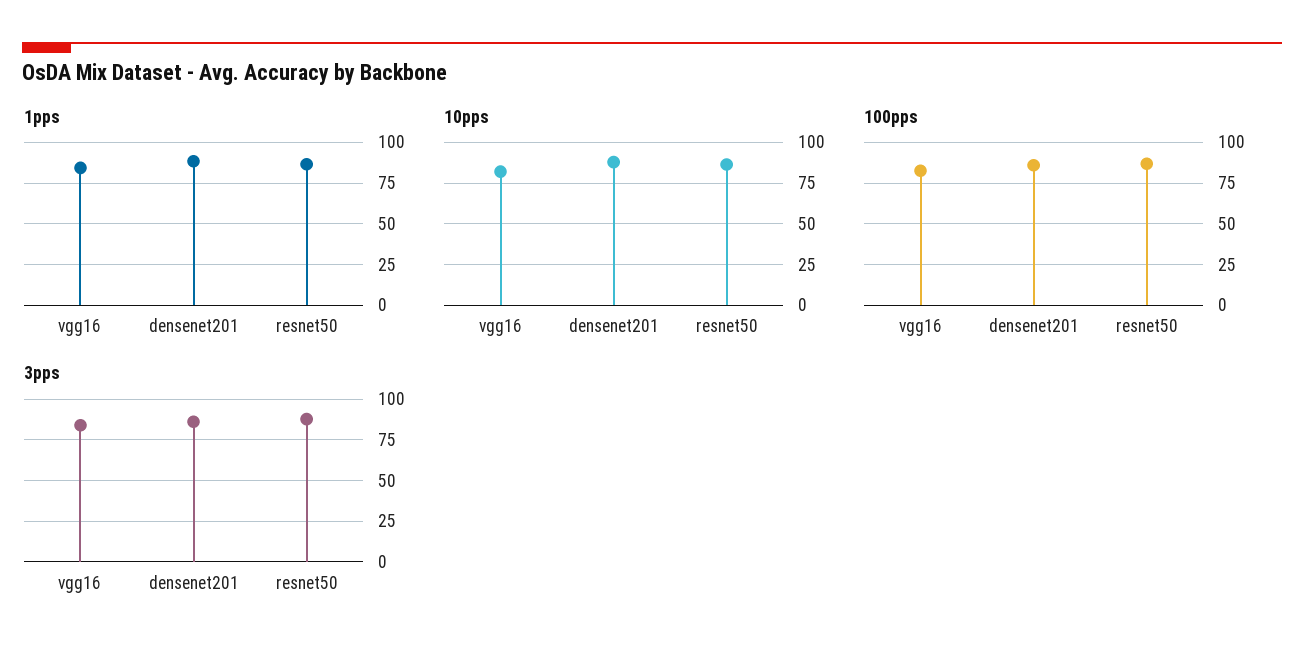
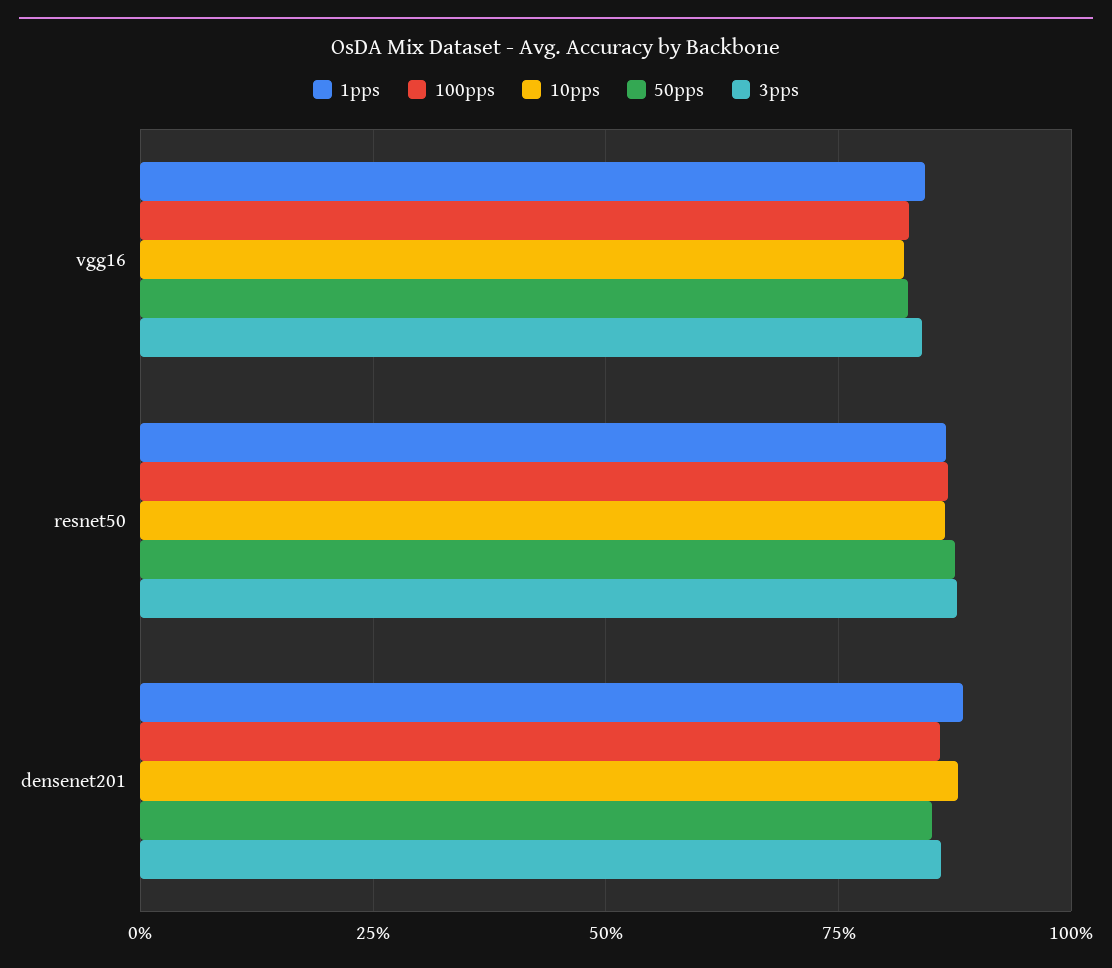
  {
    "1pps": {
      "vgg16": 85,
      "densenet201": 87.5,
      "resnet50": 87.5
    },
    "10pps": {
      "vgg16": 82.5,
      "densenet201": 87.5,
      "resnet50": 87.5
    },
    "100pps": {
      "vgg16": 82.5,
      "densenet201": 85,
      "resnet50": 87.5
    },
    "3pps": {
      "vgg16": 85,
      "densenet201": 85,
      "resnet50": 87.5
-   }
+   },
+   "50pps": {
+     "vgg16": 82.5,
+     "resnet50": 87.5,
+     "densenet201": 85
+   }
  }

